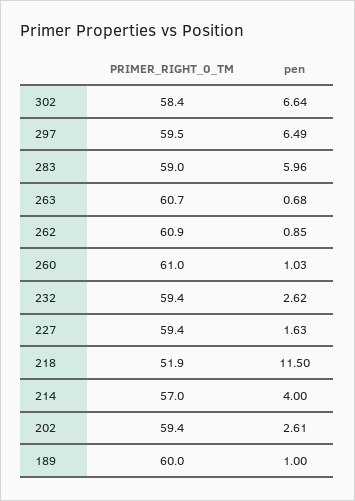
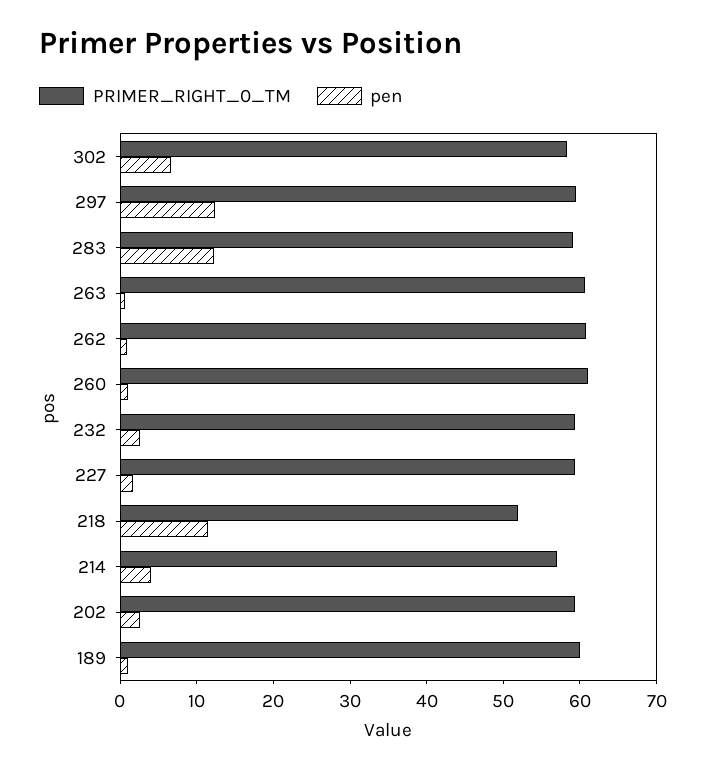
  {
    "PRIMER_RIGHT_0_TM": {
      "302": 58.4,
      "297": 59.5,
      "283": 59,
      "263": 60.7,
      "262": 60.9,
      "260": 61,
      "232": 59.4,
      "227": 59.4,
      "218": 51.9,
      "214": 57,
      "202": 59.4,
      "189": 60
    },
    "pen": {
      "302": 6.64,
-     "297": 6.49,
+     "297": 12,
-     "283": 5.96,
+     "283": 12,
      "263": 0.68,
      "262": 0.85,
      "260": 1.03,
      "232": 2.62,
      "227": 1.63,
      "218": 11.5,
      "214": 4,
      "202": 2.61,
      "189": 1
    }
  }

